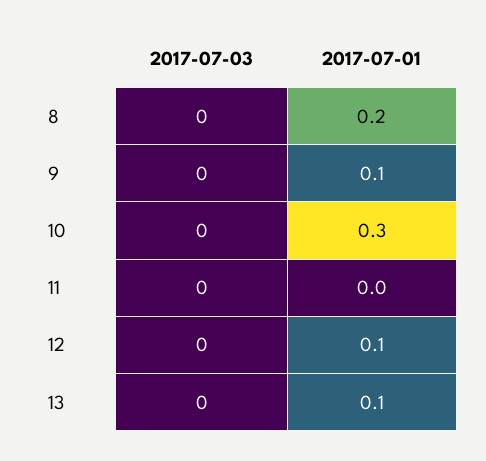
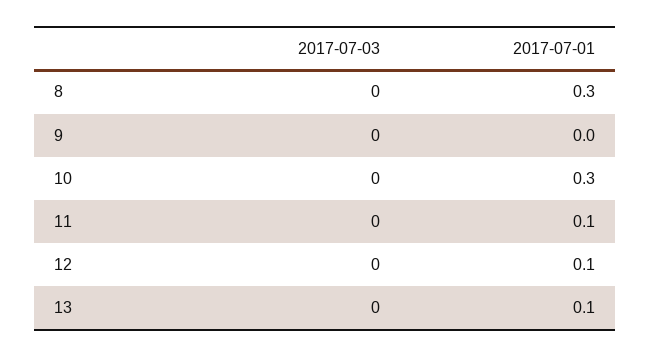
  {
    "2017-07-03": {
      "8": 0,
      "9": 0,
      "10": 0,
      "11": 0,
      "12": 0,
      "13": 0
    },
    "2017-07-01": {
-     "8": 0.2,
+     "8": 0.3,
-     "9": 0.1,
+     "9": 0,
      "10": 0.3,
-     "11": 0,
+     "11": 0.1,
      "12": 0.1,
      "13": 0.1
    }
  }

